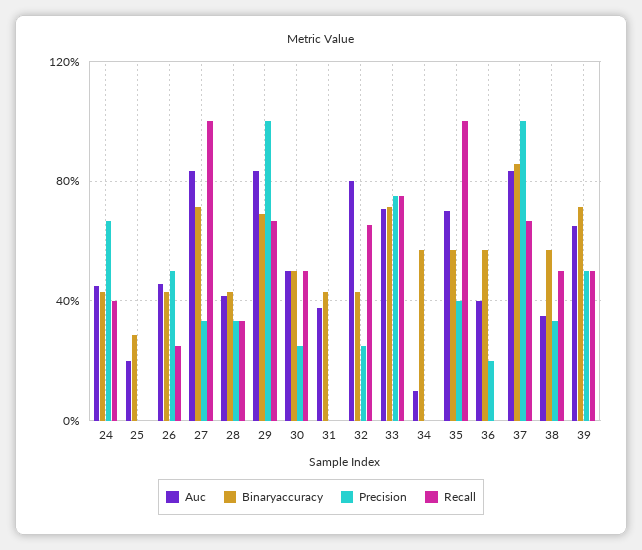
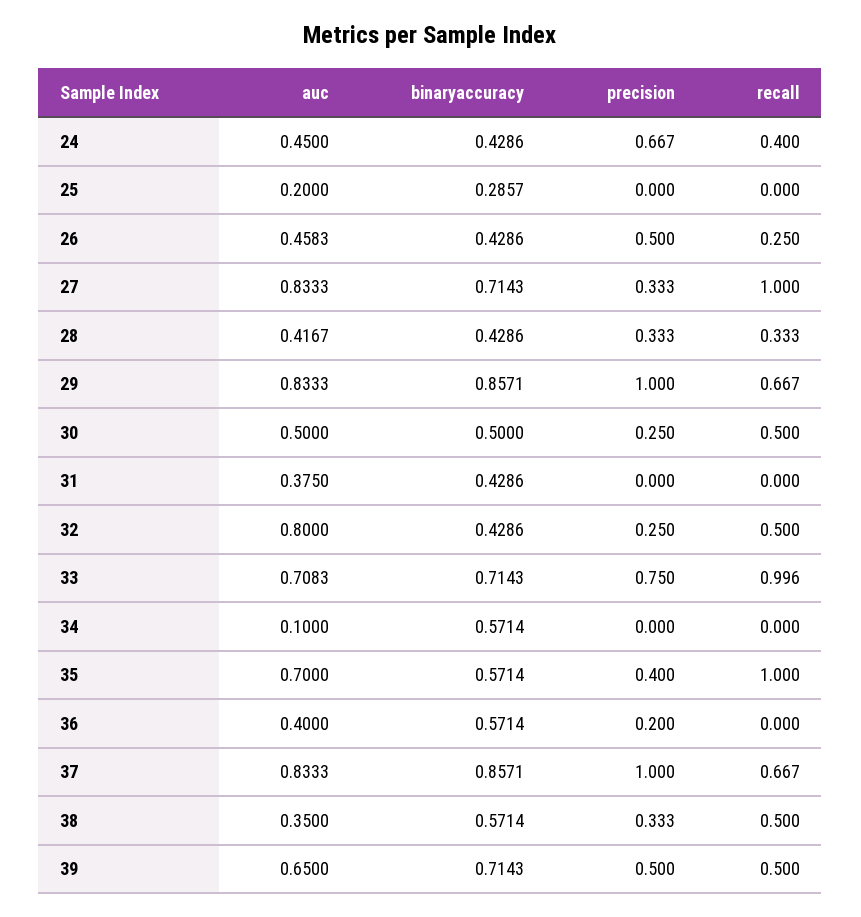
  {
    "Auc": {
      "24": 0.45,
      "25": 0.2,
      "26": 0.4583,
      "27": 0.8333,
      "28": 0.4167,
      "29": 0.8333,
      "30": 0.5,
      "31": 0.375,
      "32": 0.8,
      "33": 0.7083,
      "34": 0.1,
      "35": 0.7,
      "36": 0.4,
      "37": 0.8333,
      "38": 0.35,
      "39": 0.65
    },
    "Binaryaccuracy": {
      "24": 0.4286,
      "25": 0.2857,
      "26": 0.4286,
      "27": 0.7143,
      "28": 0.4286,
-     "29": 0.7,
+     "29": 0.8571,
      "30": 0.5,
      "31": 0.4286,
      "32": 0.4286,
      "33": 0.7143,
      "34": 0.5714,
      "35": 0.5714,
      "36": 0.5714,
      "37": 0.8571,
      "38": 0.5714,
      "39": 0.7143
    },
    "Precision": {
      "24": 0.667,
      "25": 0,
      "26": 0.5,
      "27": 0.333,
      "28": 0.333,
      "29": 1,
      "30": 0.25,
      "31": 0,
      "32": 0.25,
      "33": 0.75,
      "34": 0,
      "35": 0.4,
      "36": 0.2,
      "37": 1,
      "38": 0.333,
      "39": 0.5
    },
    "Recall": {
      "24": 0.4,
      "25": 0,
      "26": 0.25,
      "27": 1,
      "28": 0.333,
      "29": 0.667,
      "30": 0.5,
      "31": 0,
-     "32": 0.65,
+     "32": 0.5,
-     "33": 0.75,
+     "33": 0.996,
      "34": 0,
      "35": 1,
      "36": 0,
      "37": 0.667,
      "38": 0.5,
      "39": 0.5
    }
  }

